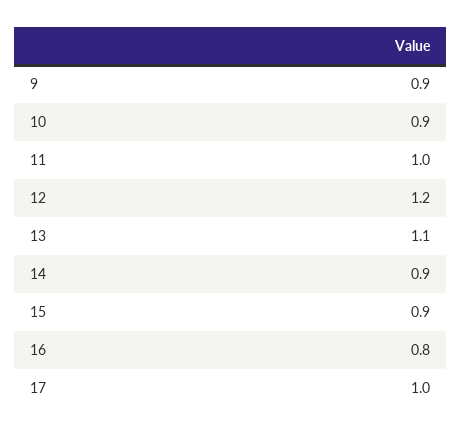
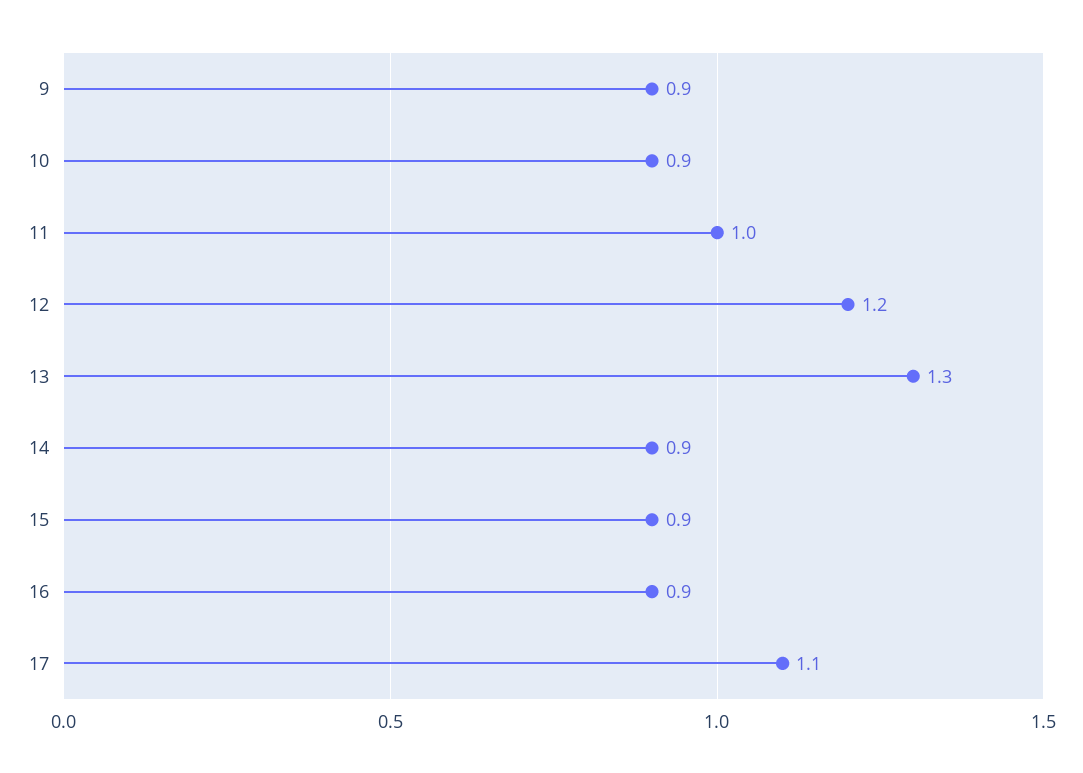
  {
    "9": 0.9,
    "10": 0.9,
    "11": 1,
    "12": 1.2,
-   "13": 1.1,
+   "13": 1.3,
    "14": 0.9,
    "15": 0.9,
-   "16": 0.8,
+   "16": 0.9,
-   "17": 1
+   "17": 1.1
  }

